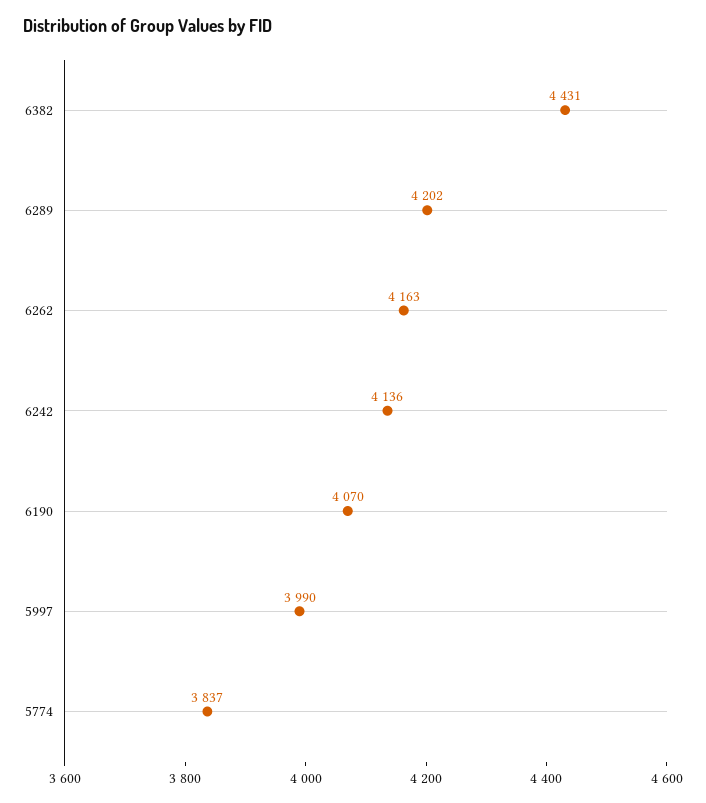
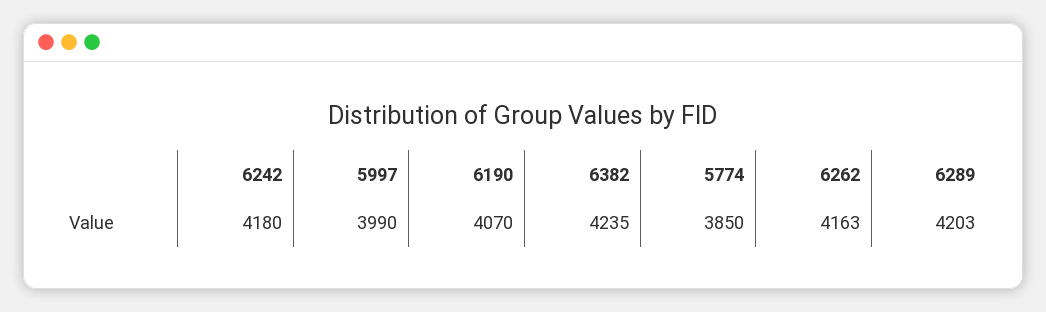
  {
-   "6382": 4431,
+   "6382": 4235,
-   "6289": 4202,
+   "6289": 4203,
    "6262": 4163,
-   "6242": 4136,
+   "6242": 4180,
    "6190": 4070,
    "5997": 3990,
-   "5774": 3837
+   "5774": 3850
  }

